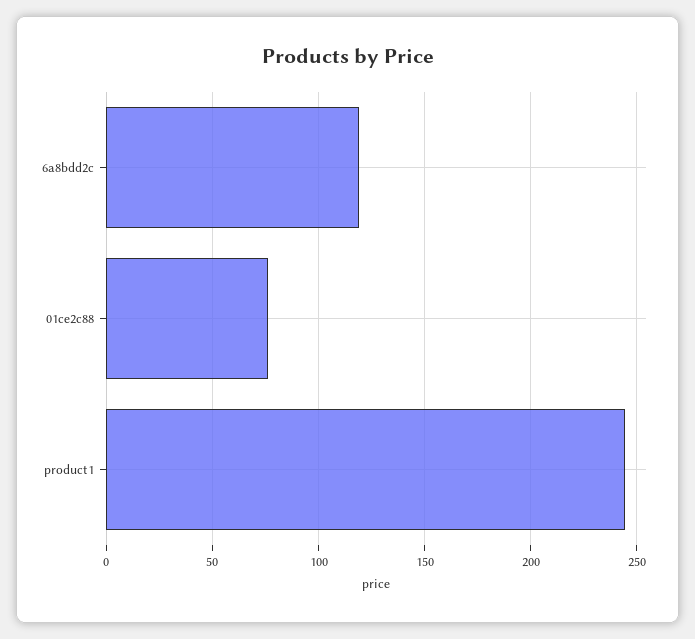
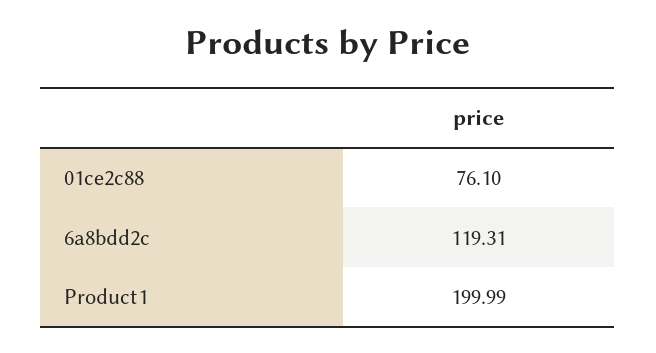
  {
    "6a8bdd2c": 119.31,
    "01ce2c88": 76.1,
-   "product1": 245
+   "product1": 199.99
  }

